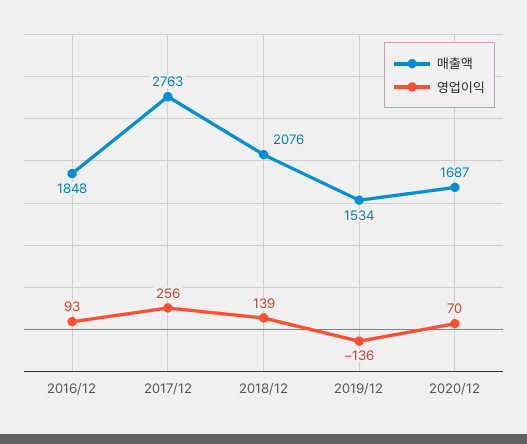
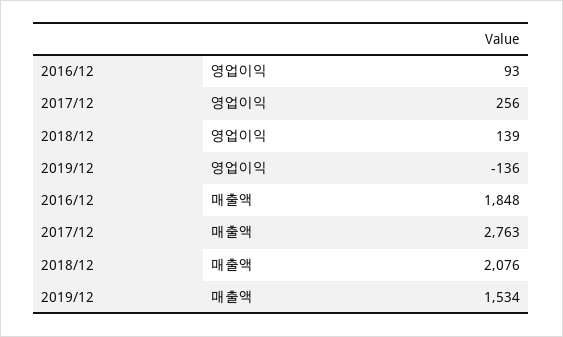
  {
    "매출액": {
      "2016/12": 1848,
      "2017/12": 2763,
      "2018/12": 2076,
-     "2019/12": 1534,
+     "2019/12": 1534
-     "2020/12": 1687
    },
    "영업이익": {
      "2016/12": 93,
      "2017/12": 256,
      "2018/12": 139,
-     "2019/12": -136,
+     "2019/12": -136
-     "2020/12": 70
    }
  }

